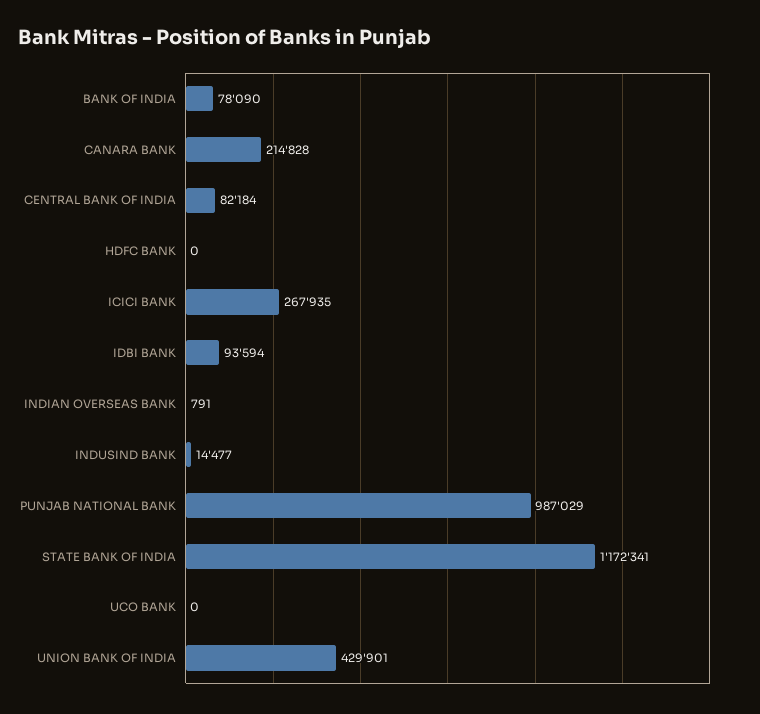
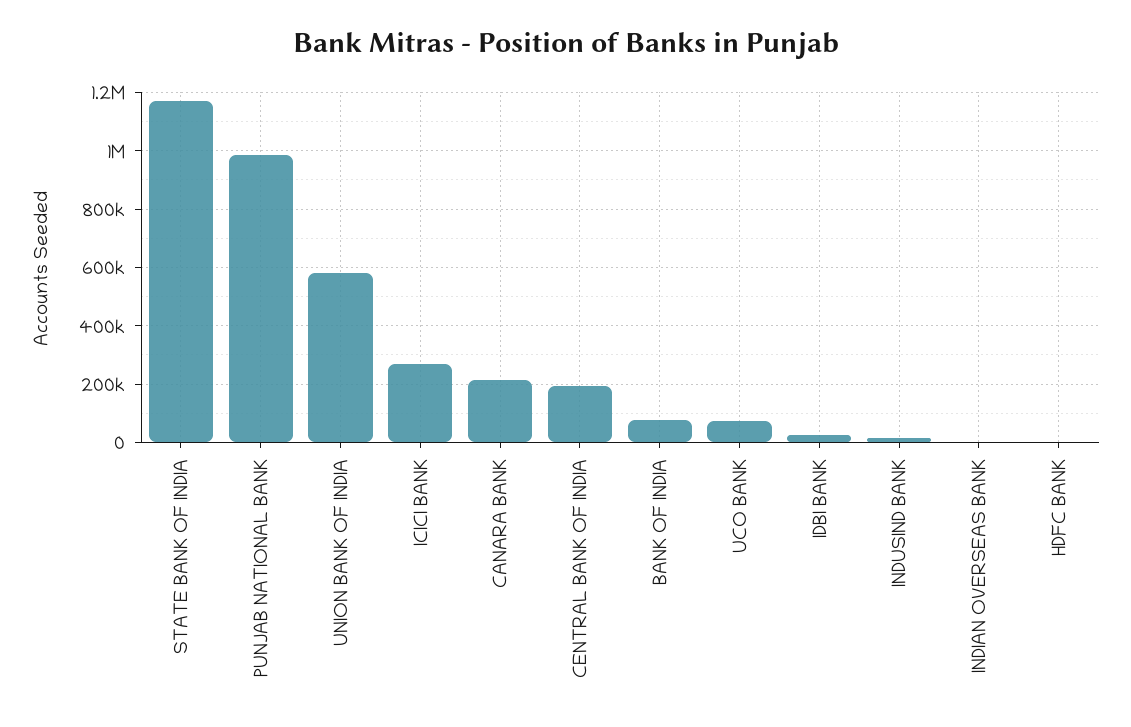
  {
    "BANK OF INDIA": 78090,
    "CANARA BANK": 214828,
-   "CENTRAL BANK OF INDIA": 82184,
+   "CENTRAL BANK OF INDIA": 200000,
    "HDFC BANK": 0,
    "ICICI BANK": 267935,
-   "IDBI BANK": 93594,
+   "IDBI BANK": 25000,
    "INDIAN OVERSEAS BANK": 791,
    "INDUSIND BANK": 14477,
    "PUNJAB NATIONAL BANK": 987029,
    "STATE BANK OF INDIA": 1172341,
-   "UCO BANK": 0,
+   "UCO BANK": 75000,
-   "UNION BANK OF INDIA": 429901
+   "UNION BANK OF INDIA": 575000
  }

